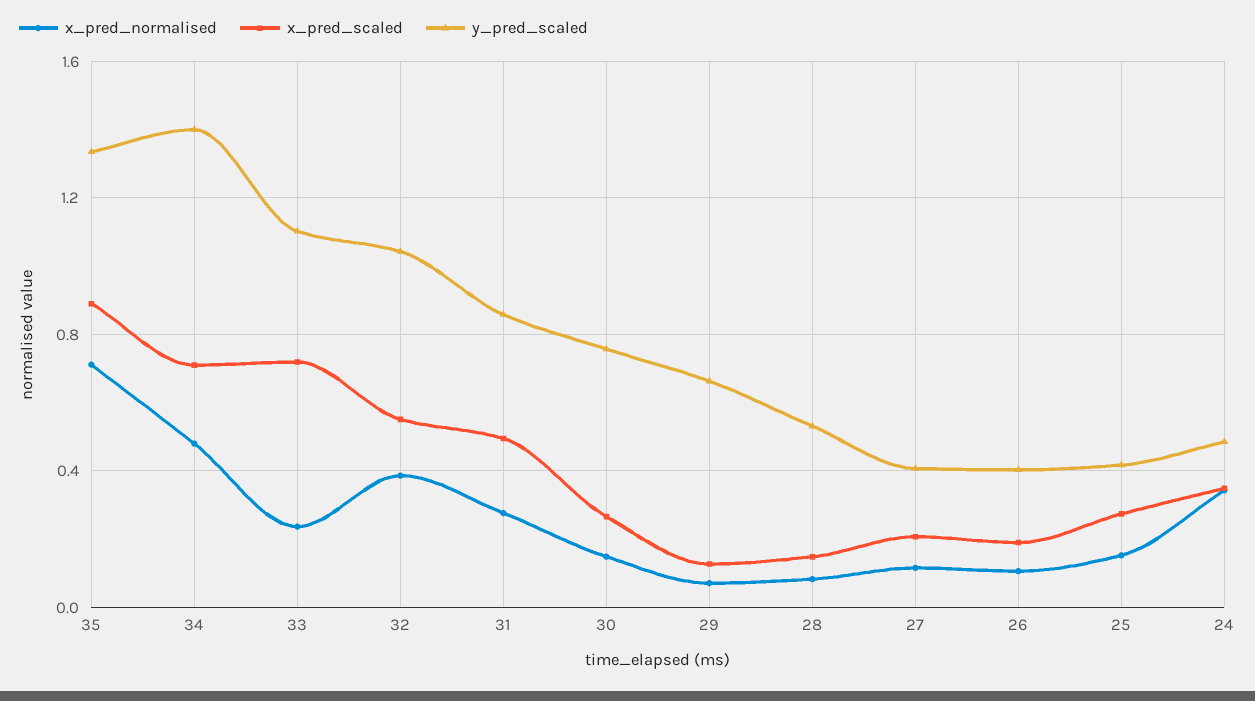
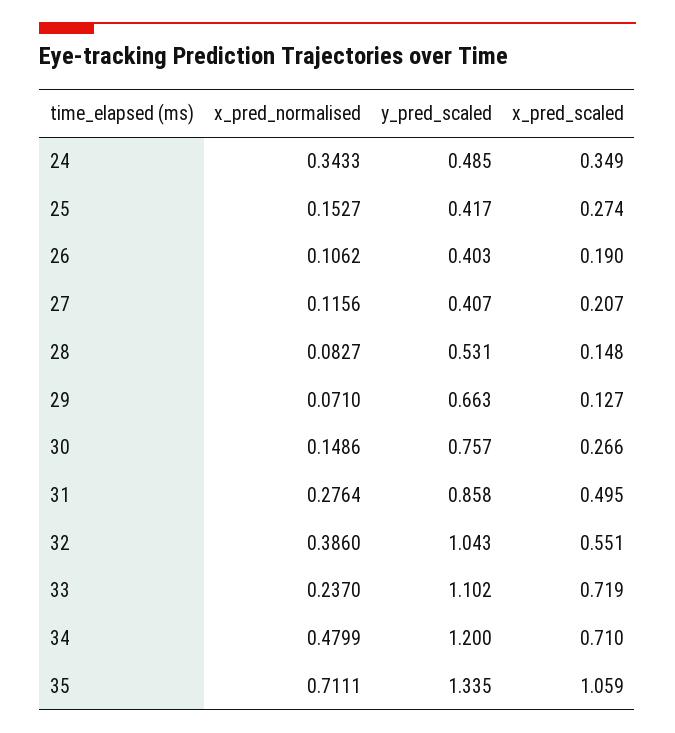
  {
    "x_pred_normalised": {
      "35": 0.7111,
      "34": 0.4799,
      "33": 0.237,
      "32": 0.386,
      "31": 0.2764,
      "30": 0.1486,
      "29": 0.071,
      "28": 0.0827,
      "27": 0.1156,
      "26": 0.1062,
      "25": 0.1527,
      "24": 0.3433
    },
    "x_pred_scaled": {
-     "35": 0.9,
+     "35": 1.059,
      "34": 0.71,
      "33": 0.719,
      "32": 0.551,
      "31": 0.495,
      "30": 0.266,
      "29": 0.127,
      "28": 0.148,
      "27": 0.207,
      "26": 0.19,
      "25": 0.274,
      "24": 0.349
    },
    "y_pred_scaled": {
      "35": 1.335,
-     "34": 1.4,
+     "34": 1.2,
      "33": 1.102,
      "32": 1.043,
      "31": 0.858,
      "30": 0.757,
      "29": 0.663,
      "28": 0.531,
      "27": 0.407,
      "26": 0.403,
      "25": 0.417,
      "24": 0.485
    }
  }

